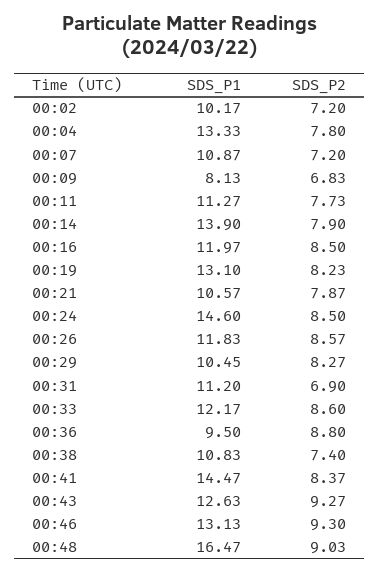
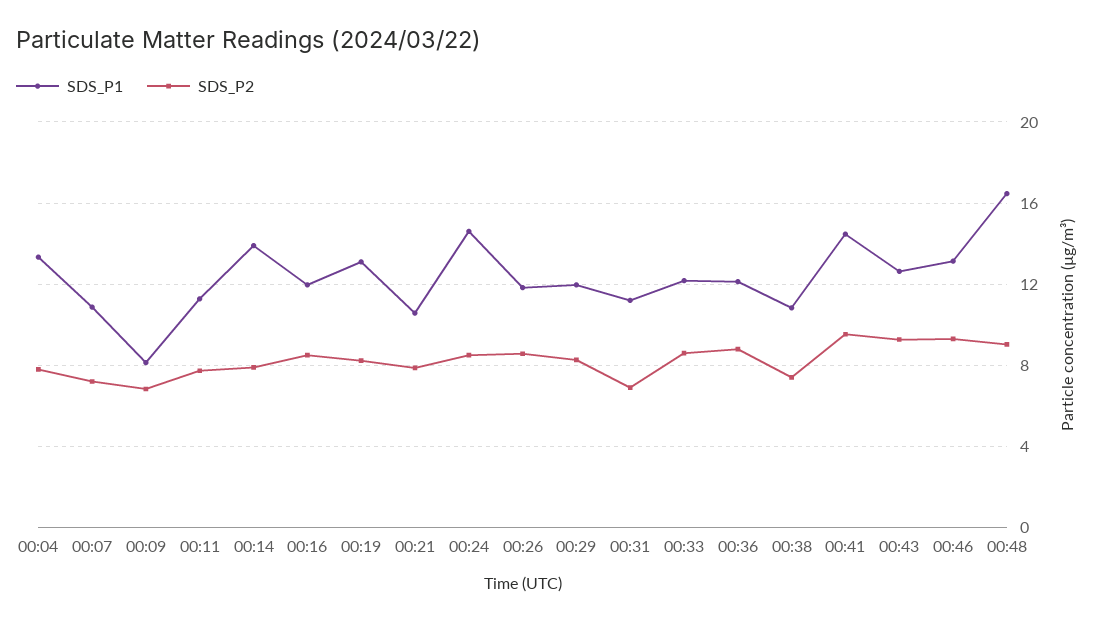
  {
    "SDS_P1": {
-     "00:02": 10.17,
      "00:04": 13.33,
      "00:07": 10.87,
      "00:09": 8.13,
      "00:11": 11.27,
      "00:14": 13.9,
      "00:16": 11.97,
      "00:19": 13.1,
      "00:21": 10.57,
      "00:24": 14.6,
      "00:26": 11.83,
-     "00:29": 10.45,
+     "00:29": 12,
      "00:31": 11.2,
      "00:33": 12.17,
-     "00:36": 9.5,
+     "00:36": 12,
      "00:38": 10.83,
      "00:41": 14.47,
      "00:43": 12.63,
      "00:46": 13.13,
      "00:48": 16.47
    },
    "SDS_P2": {
-     "00:02": 7.2,
      "00:04": 7.8,
      "00:07": 7.2,
      "00:09": 6.83,
      "00:11": 7.73,
      "00:14": 7.9,
      "00:16": 8.5,
      "00:19": 8.23,
      "00:21": 7.87,
      "00:24": 8.5,
      "00:26": 8.57,
      "00:29": 8.27,
      "00:31": 6.9,
      "00:33": 8.6,
      "00:36": 8.8,
      "00:38": 7.4,
-     "00:41": 8.37,
+     "00:41": 9.5,
      "00:43": 9.27,
      "00:46": 9.3,
      "00:48": 9.03
    }
  }

